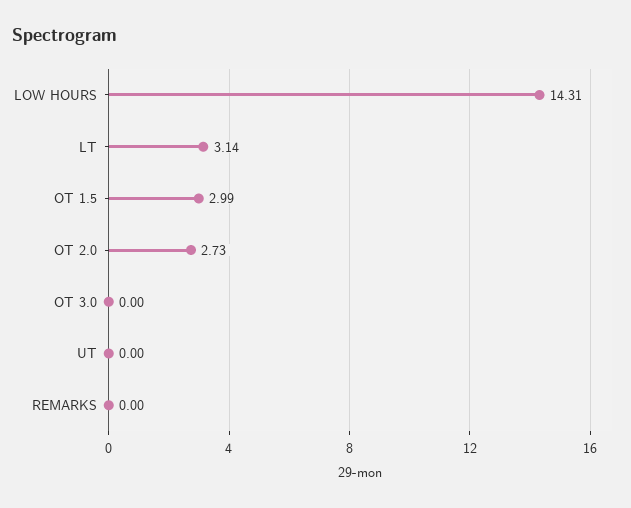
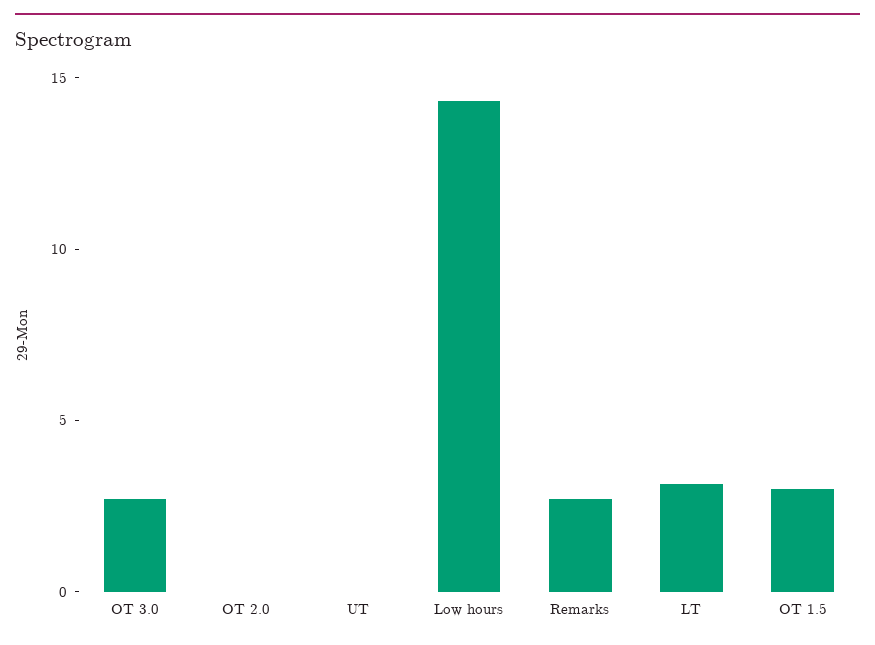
  {
    "LOW HOURS": 14.31,
    "LT": 3.14,
    "OT 1.5": 2.99,
-   "OT 2.0": 2.73,
+   "OT 2.0": 0,
-   "OT 3.0": 0,
+   "OT 3.0": 3,
    "UT": 0,
-   "REMARKS": 0
+   "REMARKS": 3
  }

